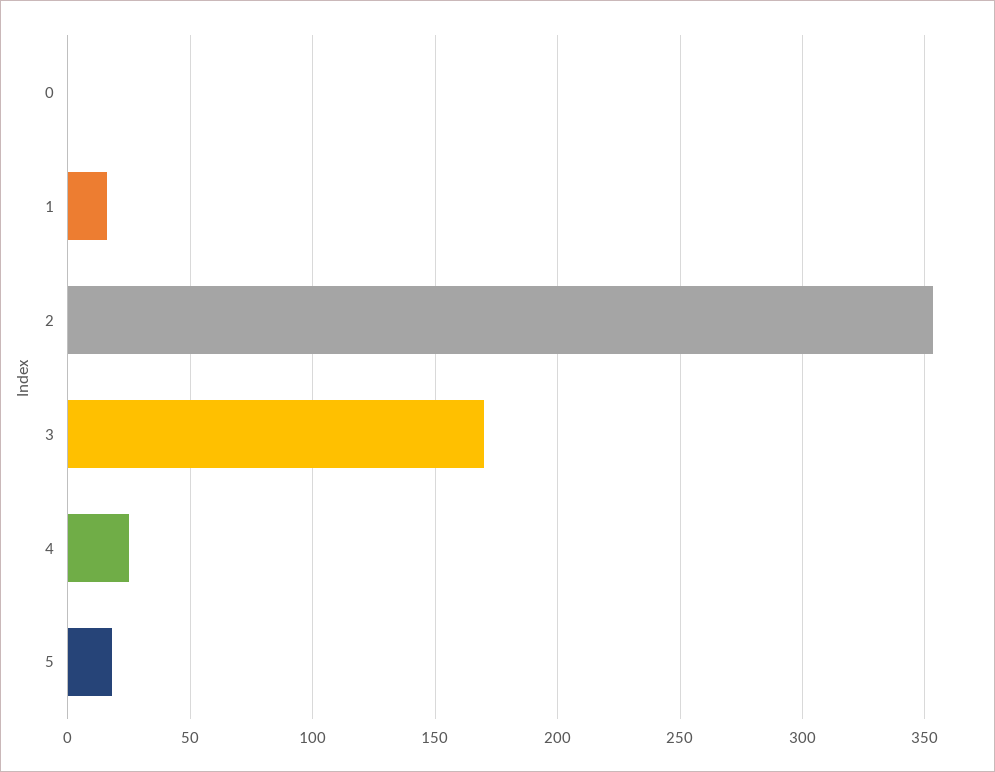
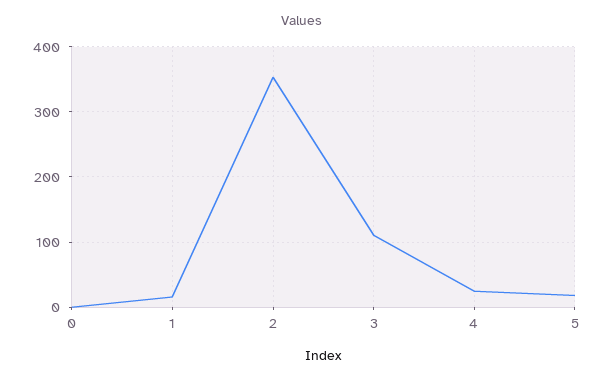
  {
    "0": 0,
    "1": 15,
    "2": 355,
-   "3": 170,
+   "3": 110,
    "4": 25,
    "5": 20
  }

